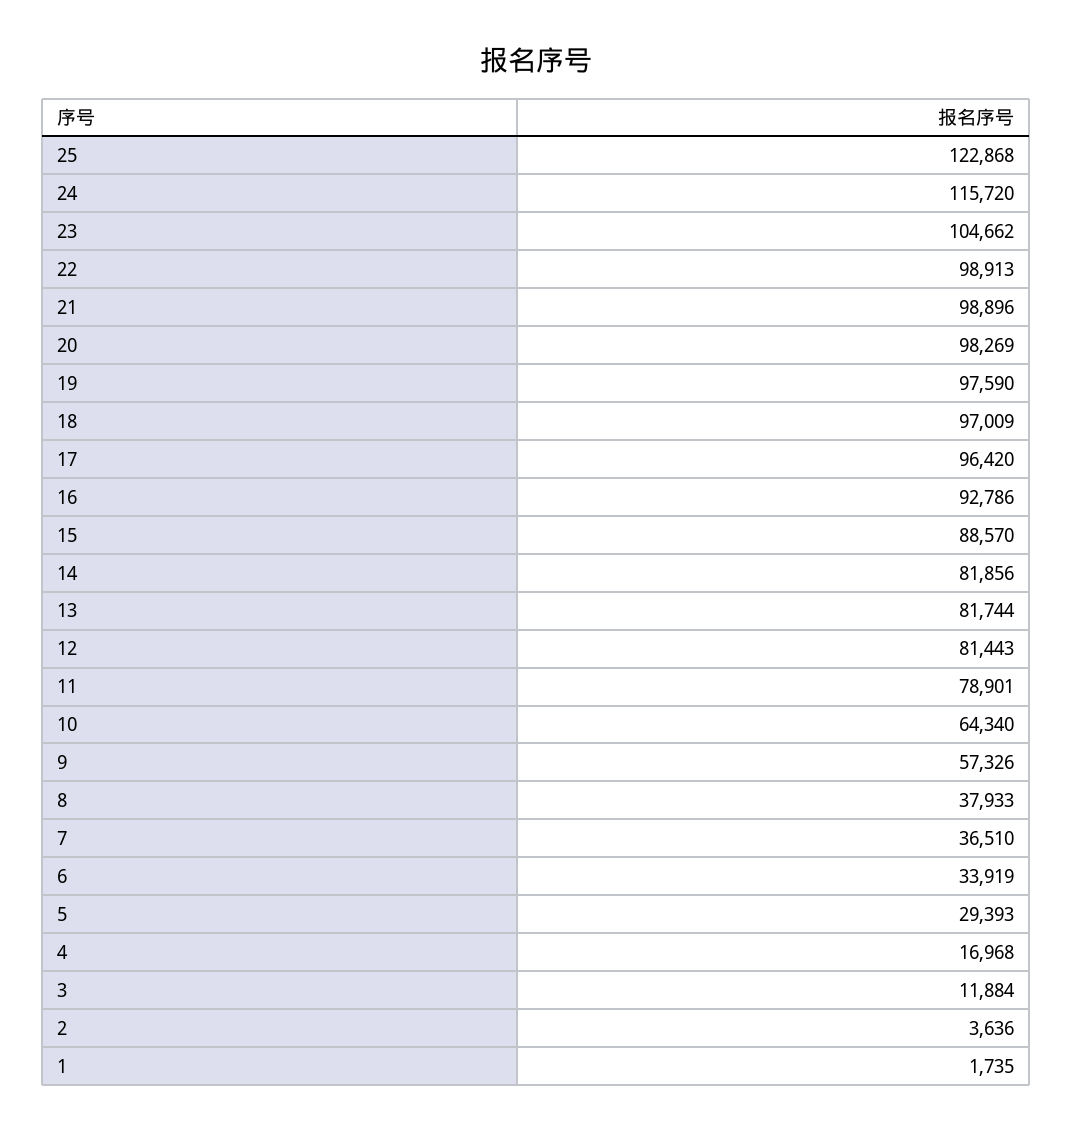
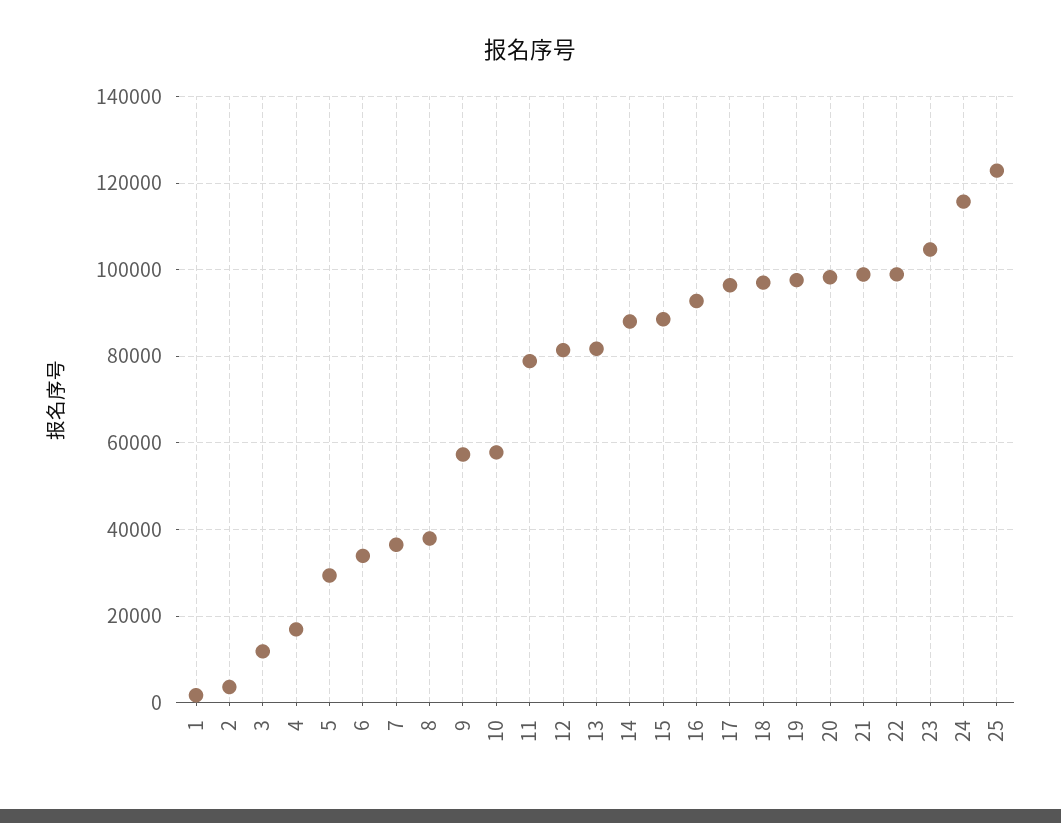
  {
    "25": 122868,
    "24": 115720,
    "23": 104662,
    "22": 98913,
    "21": 98896,
    "20": 98269,
    "19": 97590,
    "18": 97009,
    "17": 96420,
    "16": 92786,
    "15": 88570,
-   "14": 81856,
+   "14": 88000,
    "13": 81744,
    "12": 81443,
    "11": 78901,
-   "10": 64340,
+   "10": 58000,
    "9": 57326,
    "8": 37933,
    "7": 36510,
    "6": 33919,
    "5": 29393,
    "4": 16968,
    "3": 11884,
    "2": 3636,
    "1": 1735
  }

